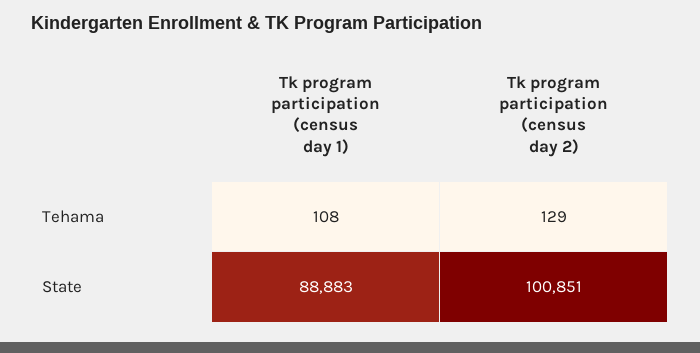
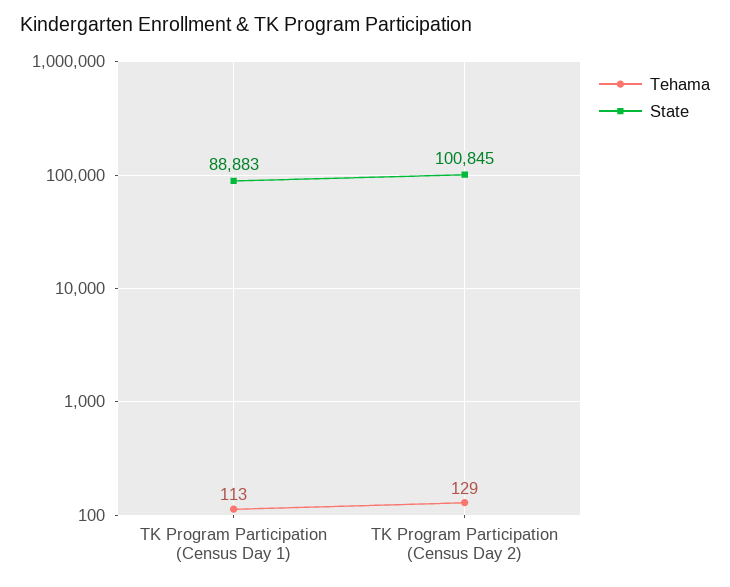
  {
    "Tehama": {
-     "Tk program participation (census day 1)": 108,
+     "Tk program participation (census day 1)": 113,
      "Tk program participation (census day 2)": 129
    },
    "State": {
      "Tk program participation (census day 1)": 88883,
-     "Tk program participation (census day 2)": 100851
+     "Tk program participation (census day 2)": 100845
    }
  }

